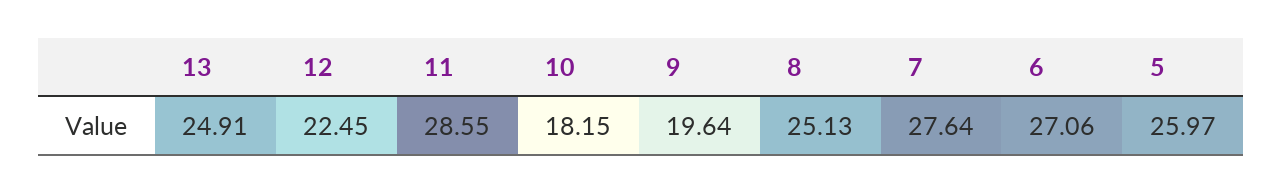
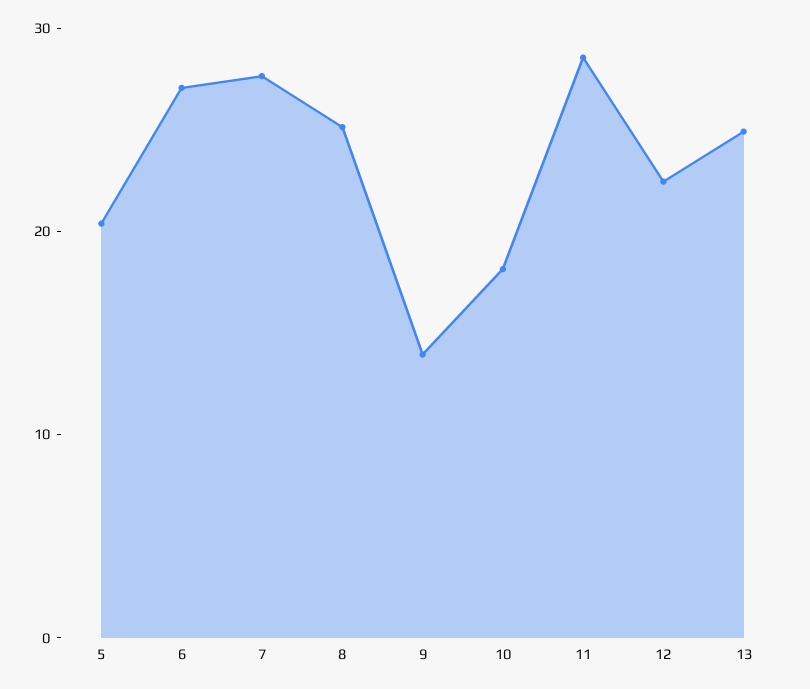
  {
    "13": 24.91,
    "12": 22.45,
    "11": 28.55,
    "10": 18.15,
-   "9": 19.64,
+   "9": 14,
    "8": 25.13,
    "7": 27.64,
    "6": 27.06,
-   "5": 25.97
+   "5": 20
  }

